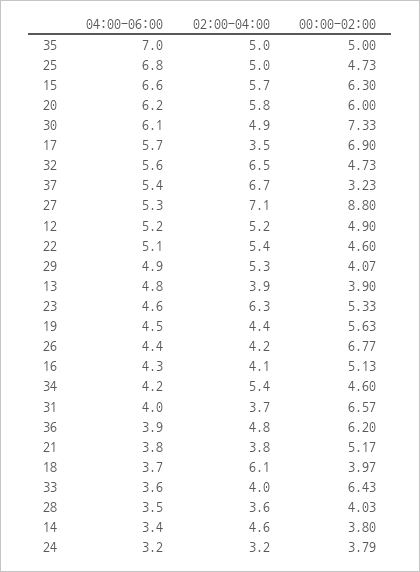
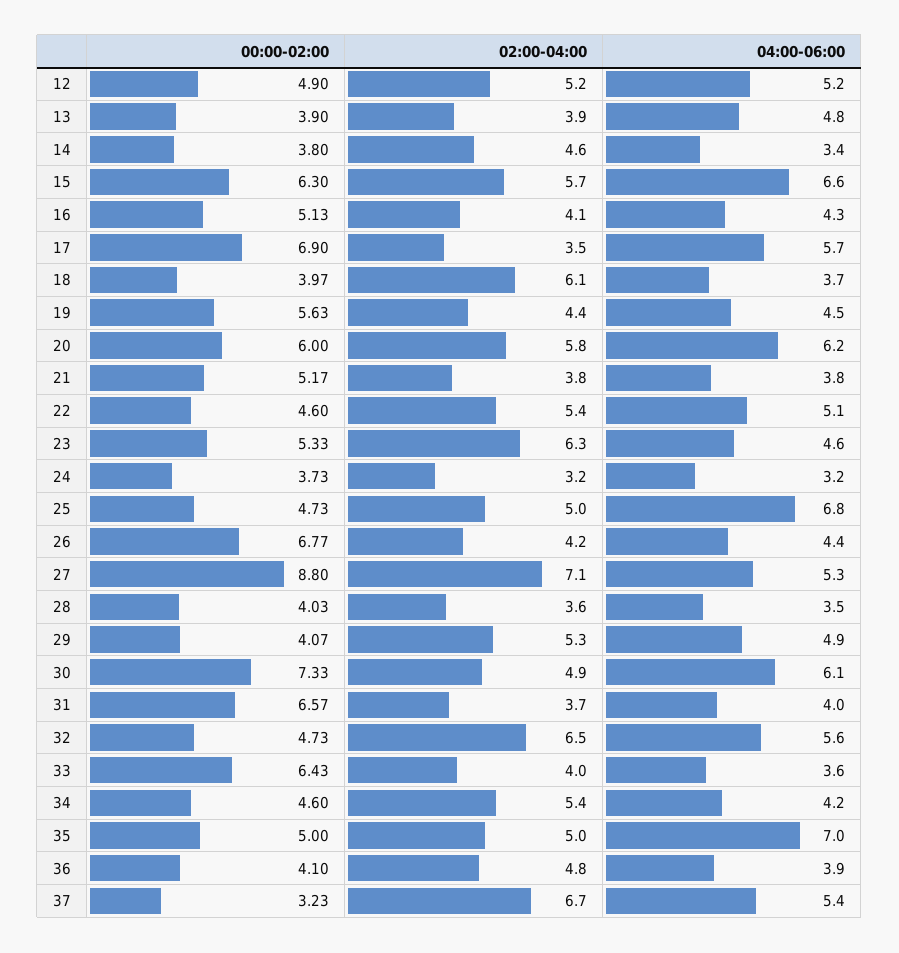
  {
    "04:00-06:00": {
      "35": 7,
      "25": 6.8,
      "15": 6.6,
      "20": 6.2,
      "30": 6.1,
      "17": 5.7,
      "32": 5.6,
      "37": 5.4,
      "27": 5.3,
      "12": 5.2,
      "22": 5.1,
      "29": 4.9,
      "13": 4.8,
      "23": 4.6,
      "19": 4.5,
      "26": 4.4,
      "16": 4.3,
      "34": 4.2,
      "31": 4,
      "36": 3.9,
      "21": 3.8,
      "18": 3.7,
      "33": 3.6,
      "28": 3.5,
      "14": 3.4,
      "24": 3.2
    },
    "02:00-04:00": {
      "35": 5,
      "25": 5,
      "15": 5.7,
      "20": 5.8,
      "30": 4.9,
      "17": 3.5,
      "32": 6.5,
      "37": 6.7,
      "27": 7.1,
      "12": 5.2,
      "22": 5.4,
      "29": 5.3,
      "13": 3.9,
      "23": 6.3,
      "19": 4.4,
      "26": 4.2,
      "16": 4.1,
      "34": 5.4,
      "31": 3.7,
      "36": 4.8,
      "21": 3.8,
      "18": 6.1,
      "33": 4,
      "28": 3.6,
      "14": 4.6,
      "24": 3.2
    },
    "00:00-02:00": {
      "35": 5,
      "25": 4.73,
      "15": 6.3,
      "20": 6,
      "30": 7.33,
      "17": 6.9,
      "32": 4.73,
      "37": 3.23,
      "27": 8.8,
      "12": 4.9,
      "22": 4.6,
      "29": 4.07,
      "13": 3.9,
      "23": 5.33,
      "19": 5.63,
      "26": 6.77,
      "16": 5.13,
      "34": 4.6,
      "31": 6.57,
-     "36": 6.2,
+     "36": 4.1,
      "21": 5.17,
      "18": 3.97,
      "33": 6.43,
      "28": 4.03,
      "14": 3.8,
-     "24": 3.79
+     "24": 3.73
    }
  }

